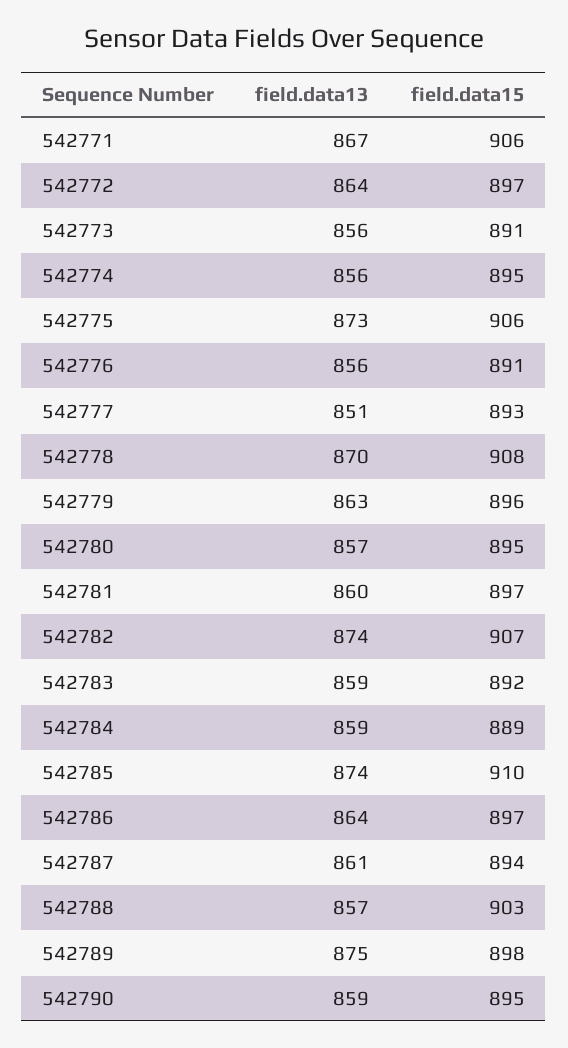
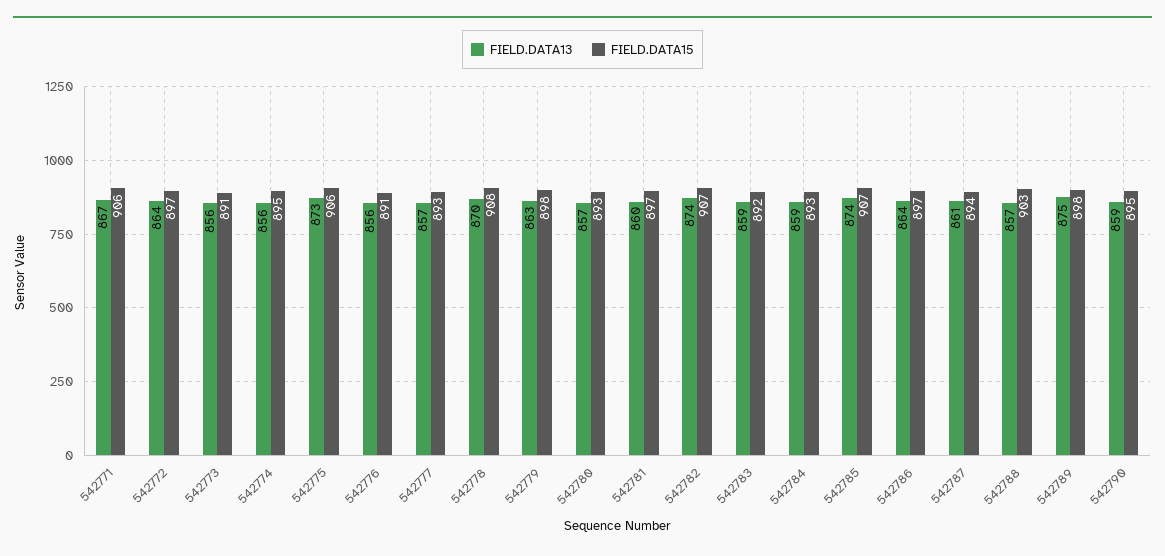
  {
    "field.data13": {
      "542771": 867,
      "542772": 864,
      "542773": 856,
      "542774": 856,
      "542775": 873,
      "542776": 856,
-     "542777": 851,
+     "542777": 857,
      "542778": 870,
      "542779": 863,
      "542780": 857,
      "542781": 860,
      "542782": 874,
      "542783": 859,
      "542784": 859,
      "542785": 874,
      "542786": 864,
      "542787": 861,
      "542788": 857,
      "542789": 875,
      "542790": 859
    },
    "field.data15": {
      "542771": 906,
      "542772": 897,
      "542773": 891,
      "542774": 895,
      "542775": 906,
      "542776": 891,
      "542777": 893,
      "542778": 908,
-     "542779": 896,
+     "542779": 898,
-     "542780": 895,
+     "542780": 893,
      "542781": 897,
      "542782": 907,
      "542783": 892,
-     "542784": 889,
+     "542784": 893,
-     "542785": 910,
+     "542785": 907,
      "542786": 897,
      "542787": 894,
      "542788": 903,
      "542789": 898,
      "542790": 895
    }
  }

